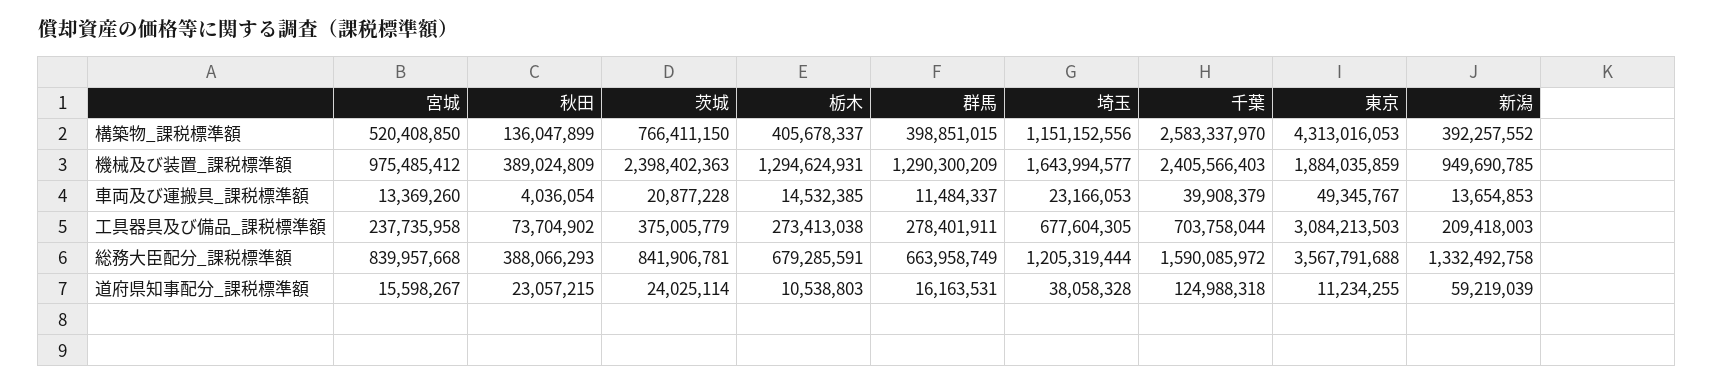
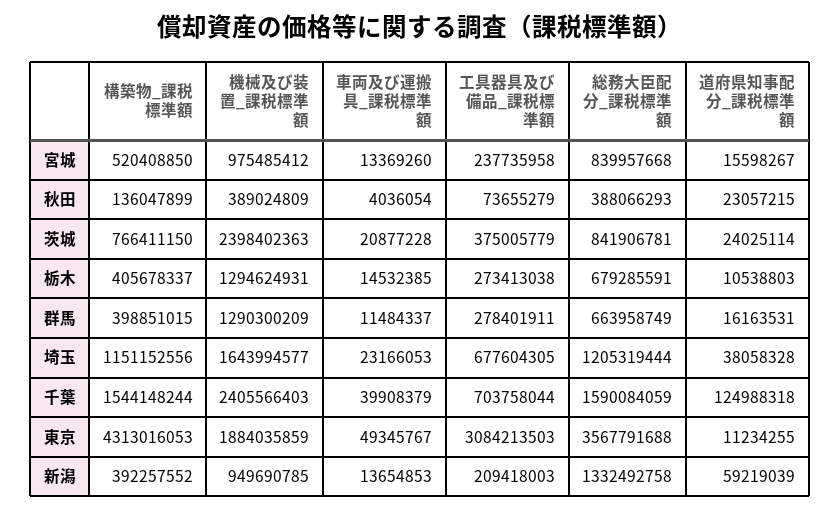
  {
    "宮城": {
      "構築物_課税標準額": 520408850,
      "機械及び装置_課税標準額": 975485412,
      "車両及び運搬具_課税標準額": 13369260,
      "工具器具及び備品_課税標準額": 237735958,
      "総務大臣配分_課税標準額": 839957668,
      "道府県知事配分_課税標準額": 15598267
    },
    "秋田": {
      "構築物_課税標準額": 136047899,
      "機械及び装置_課税標準額": 389024809,
      "車両及び運搬具_課税標準額": 4036054,
-     "工具器具及び備品_課税標準額": 73704902,
+     "工具器具及び備品_課税標準額": 73655279,
      "総務大臣配分_課税標準額": 388066293,
      "道府県知事配分_課税標準額": 23057215
    },
    "茨城": {
      "構築物_課税標準額": 766411150,
      "機械及び装置_課税標準額": 2398402363,
      "車両及び運搬具_課税標準額": 20877228,
      "工具器具及び備品_課税標準額": 375005779,
      "総務大臣配分_課税標準額": 841906781,
      "道府県知事配分_課税標準額": 24025114
    },
    "栃木": {
      "構築物_課税標準額": 405678337,
      "機械及び装置_課税標準額": 1294624931,
      "車両及び運搬具_課税標準額": 14532385,
      "工具器具及び備品_課税標準額": 273413038,
      "総務大臣配分_課税標準額": 679285591,
      "道府県知事配分_課税標準額": 10538803
    },
    "群馬": {
      "構築物_課税標準額": 398851015,
      "機械及び装置_課税標準額": 1290300209,
      "車両及び運搬具_課税標準額": 11484337,
      "工具器具及び備品_課税標準額": 278401911,
      "総務大臣配分_課税標準額": 663958749,
      "道府県知事配分_課税標準額": 16163531
    },
    "埼玉": {
      "構築物_課税標準額": 1151152556,
      "機械及び装置_課税標準額": 1643994577,
      "車両及び運搬具_課税標準額": 23166053,
      "工具器具及び備品_課税標準額": 677604305,
      "総務大臣配分_課税標準額": 1205319444,
      "道府県知事配分_課税標準額": 38058328
    },
    "千葉": {
-     "構築物_課税標準額": 2583337970,
+     "構築物_課税標準額": 1544148244,
      "機械及び装置_課税標準額": 2405566403,
      "車両及び運搬具_課税標準額": 39908379,
      "工具器具及び備品_課税標準額": 703758044,
-     "総務大臣配分_課税標準額": 1590085972,
+     "総務大臣配分_課税標準額": 1590084059,
      "道府県知事配分_課税標準額": 124988318
    },
    "東京": {
      "構築物_課税標準額": 4313016053,
      "機械及び装置_課税標準額": 1884035859,
      "車両及び運搬具_課税標準額": 49345767,
      "工具器具及び備品_課税標準額": 3084213503,
      "総務大臣配分_課税標準額": 3567791688,
      "道府県知事配分_課税標準額": 11234255
    },
    "新潟": {
      "構築物_課税標準額": 392257552,
      "機械及び装置_課税標準額": 949690785,
      "車両及び運搬具_課税標準額": 13654853,
      "工具器具及び備品_課税標準額": 209418003,
      "総務大臣配分_課税標準額": 1332492758,
      "道府県知事配分_課税標準額": 59219039
    }
  }

